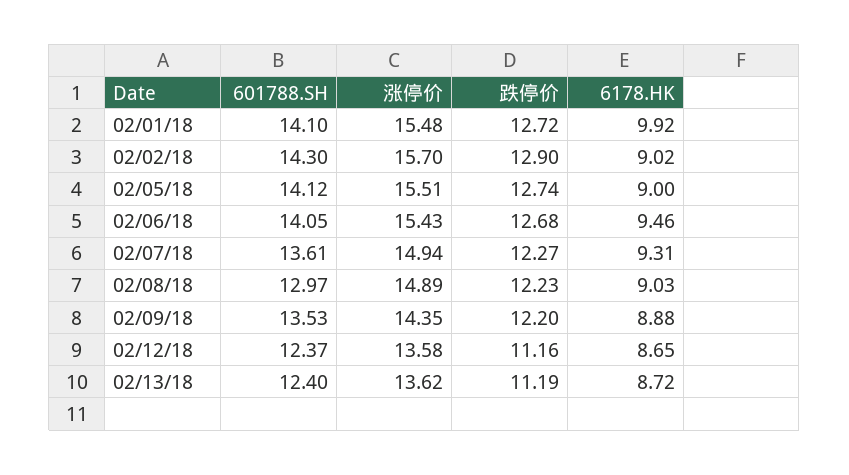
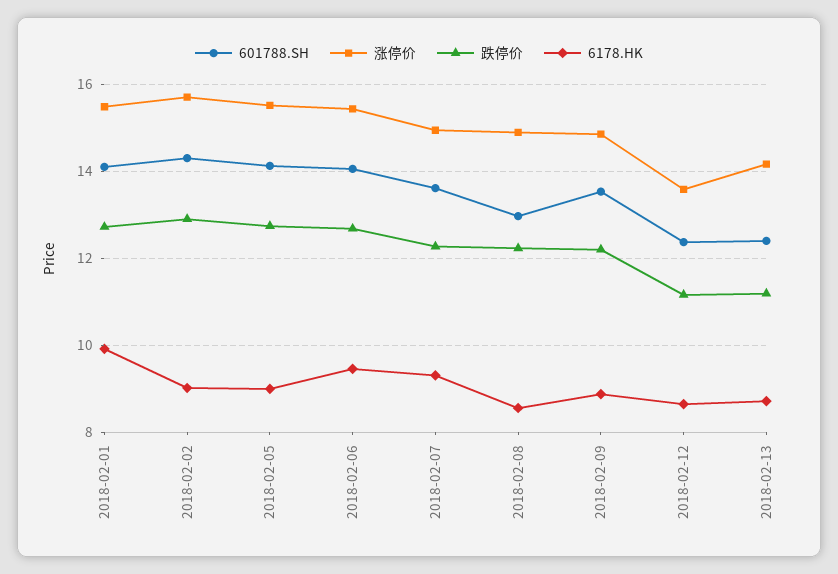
  {
    "601788.SH": {
      "02/01/18": 14.1,
      "02/02/18": 14.3,
      "02/05/18": 14.12,
      "02/06/18": 14.05,
      "02/07/18": 13.61,
      "02/08/18": 12.97,
      "02/09/18": 13.53,
      "02/12/18": 12.37,
      "02/13/18": 12.4
    },
    "涨停价": {
      "02/01/18": 15.48,
      "02/02/18": 15.7,
      "02/05/18": 15.51,
      "02/06/18": 15.43,
      "02/07/18": 14.94,
      "02/08/18": 14.89,
-     "02/09/18": 14.35,
+     "02/09/18": 14.8,
      "02/12/18": 13.58,
-     "02/13/18": 13.62
+     "02/13/18": 14.2
    },
    "跌停价": {
      "02/01/18": 12.72,
      "02/02/18": 12.9,
      "02/05/18": 12.74,
      "02/06/18": 12.68,
      "02/07/18": 12.27,
      "02/08/18": 12.23,
      "02/09/18": 12.2,
      "02/12/18": 11.16,
      "02/13/18": 11.19
    },
    "6178.HK": {
      "02/01/18": 9.92,
      "02/02/18": 9.02,
      "02/05/18": 9,
      "02/06/18": 9.46,
      "02/07/18": 9.31,
-     "02/08/18": 9.03,
+     "02/08/18": 8.6,
      "02/09/18": 8.88,
      "02/12/18": 8.65,
      "02/13/18": 8.72
    }
  }

